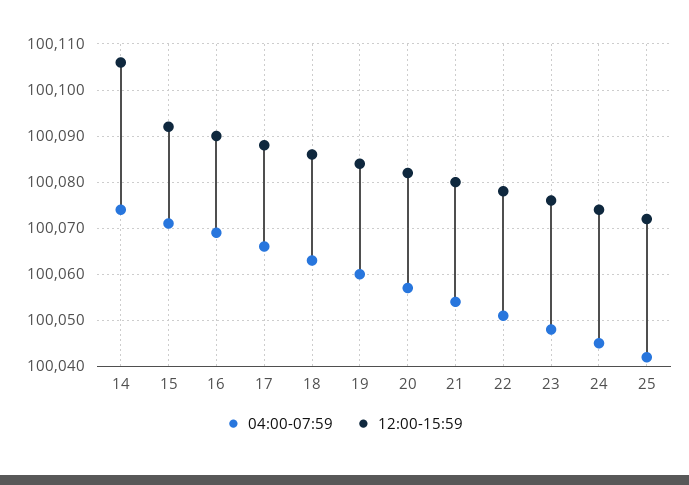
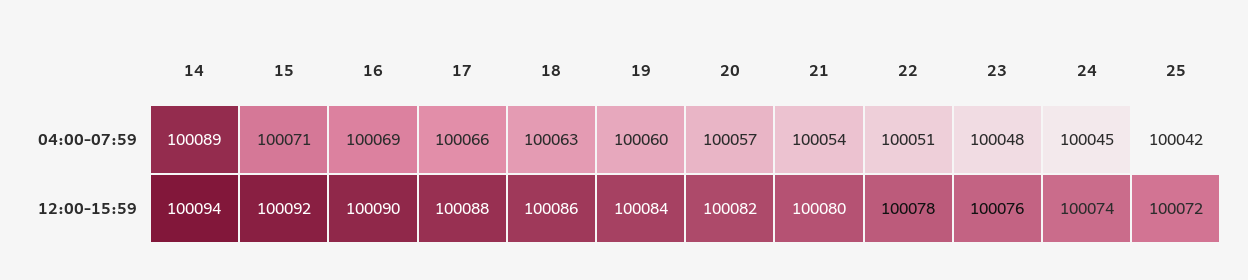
  {
    "04:00-07:59": {
-     "14": 100075,
+     "14": 100089,
      "15": 100071,
      "16": 100069,
      "17": 100066,
      "18": 100063,
      "19": 100060,
      "20": 100057,
      "21": 100054,
      "22": 100051,
      "23": 100048,
      "24": 100045,
      "25": 100042
    },
    "12:00-15:59": {
-     "14": 100105,
+     "14": 100094,
      "15": 100092,
      "16": 100090,
      "17": 100088,
      "18": 100086,
      "19": 100084,
      "20": 100082,
      "21": 100080,
      "22": 100078,
      "23": 100076,
      "24": 100074,
      "25": 100072
    }
  }

